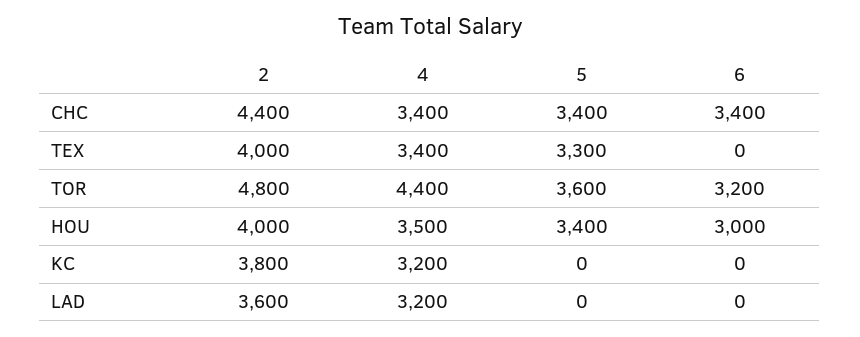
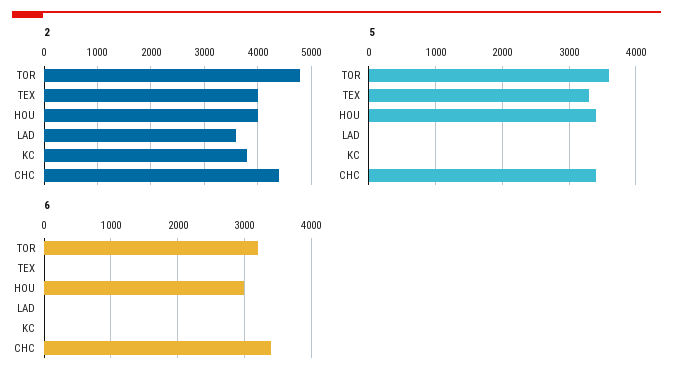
  {
    "2": {
      "CHC": 4400,
      "TEX": 4000,
      "TOR": 4800,
      "HOU": 4000,
      "KC": 3800,
      "LAD": 3600
    },
-   "4": {
-     "CHC": 3400,
-     "TEX": 3400,
-     "TOR": 4400,
-     "HOU": 3500,
-     "KC": 3200,
-     "LAD": 3200
-   },
    "5": {
      "CHC": 3400,
      "TEX": 3300,
      "TOR": 3600,
      "HOU": 3400,
      "KC": 0,
      "LAD": 0
    },
    "6": {
      "CHC": 3400,
      "TEX": 0,
      "TOR": 3200,
      "HOU": 3000,
      "KC": 0,
      "LAD": 0
    }
  }

